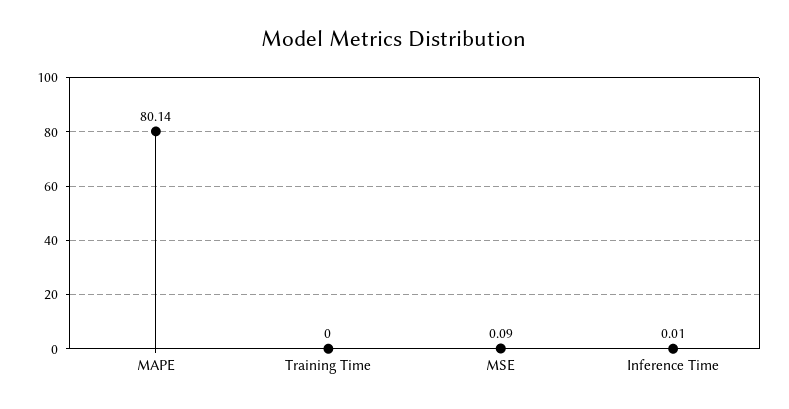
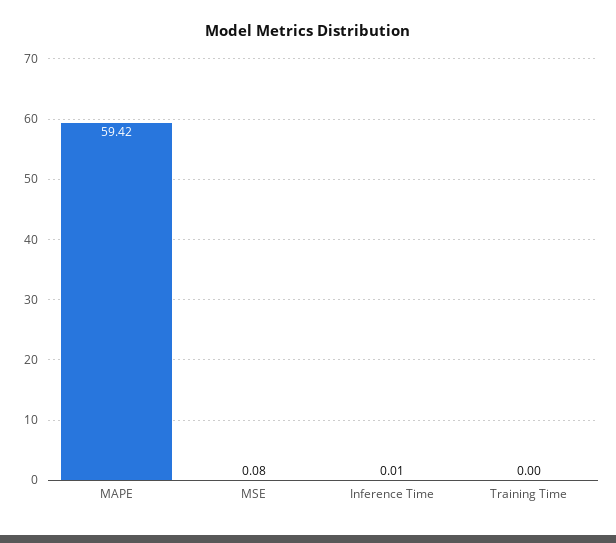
  {
-   "MAPE": 80.14,
+   "MAPE": 59.42,
    "Training Time": 0,
-   "MSE": 0.09,
+   "MSE": 0.08,
    "Inference Time": 0.01
  }

